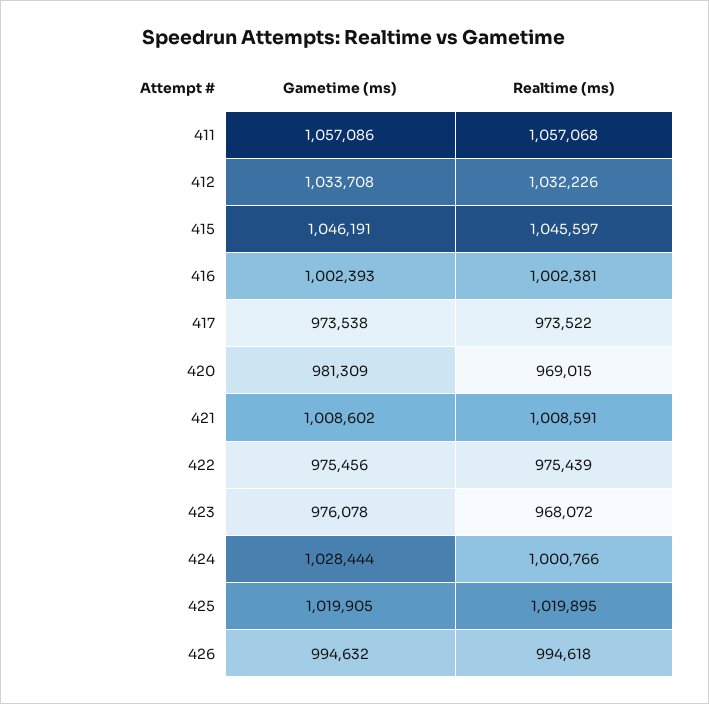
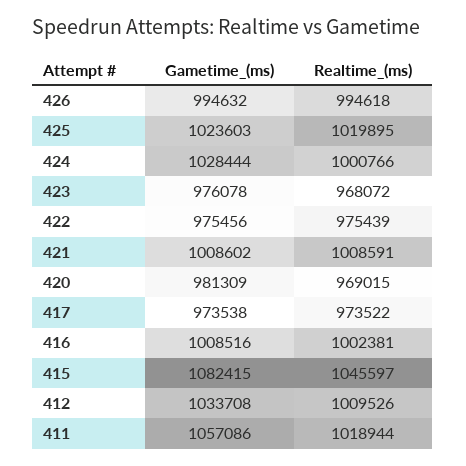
  {
    "Gametime (ms)": {
      "411": 1057086,
      "412": 1033708,
-     "415": 1046191,
+     "415": 1082415,
-     "416": 1002393,
+     "416": 1008516,
      "417": 973538,
      "420": 981309,
      "421": 1008602,
      "422": 975456,
      "423": 976078,
      "424": 1028444,
-     "425": 1019905,
+     "425": 1023603,
      "426": 994632
    },
    "Realtime (ms)": {
-     "411": 1057068,
+     "411": 1018944,
-     "412": 1032226,
+     "412": 1009526,
      "415": 1045597,
      "416": 1002381,
      "417": 973522,
      "420": 969015,
      "421": 1008591,
      "422": 975439,
      "423": 968072,
      "424": 1000766,
      "425": 1019895,
      "426": 994618
    }
  }

